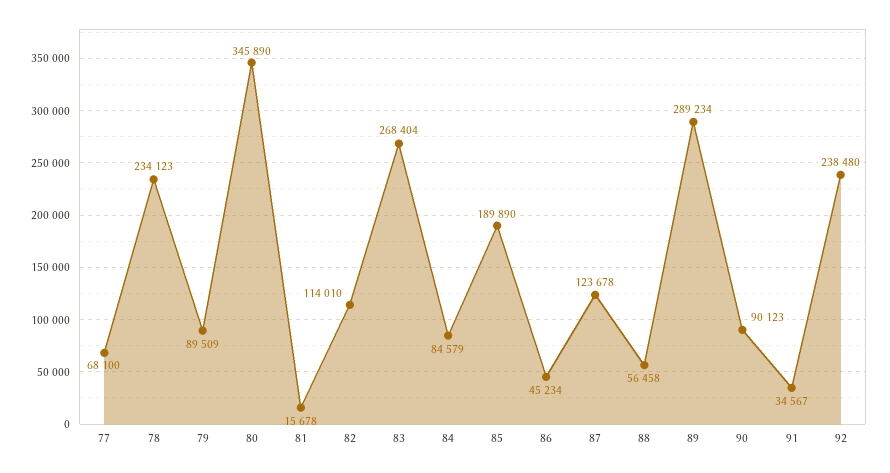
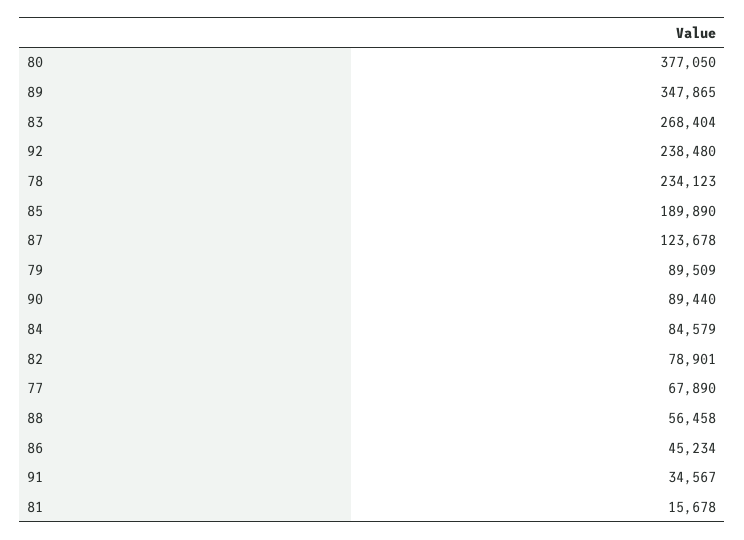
  {
-   "77": 68100,
+   "77": 67890,
    "78": 234123,
    "79": 89509,
-   "80": 345890,
+   "80": 377050,
    "81": 15678,
-   "82": 114010,
+   "82": 78901,
    "83": 268404,
    "84": 84579,
    "85": 189890,
    "86": 45234,
    "87": 123678,
    "88": 56458,
-   "89": 289234,
+   "89": 347865,
-   "90": 90123,
+   "90": 89440,
    "91": 34567,
    "92": 238480
  }

